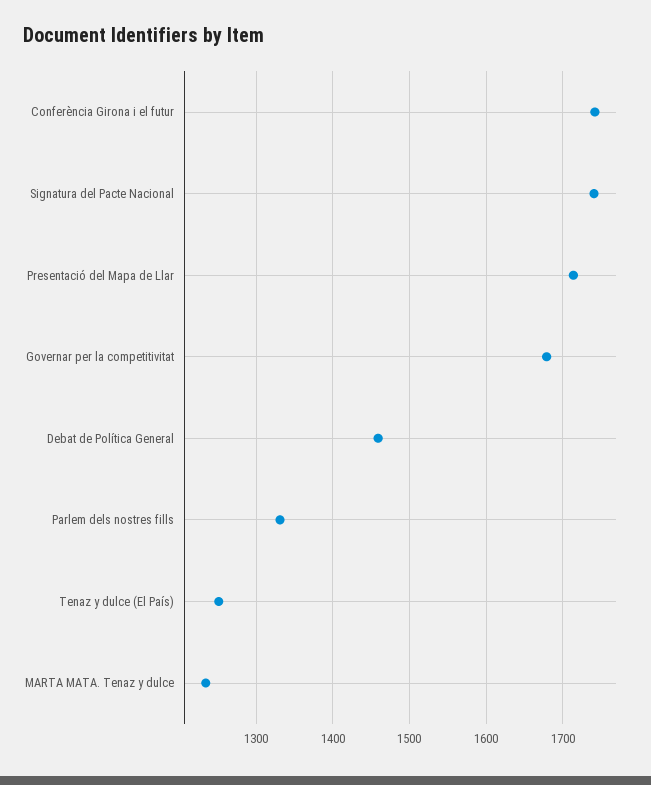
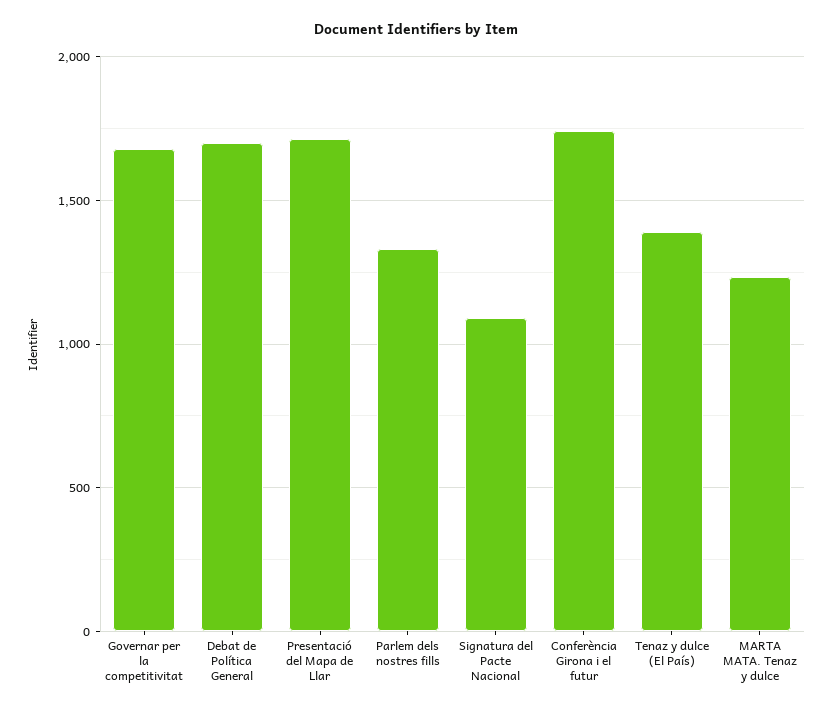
  {
    "Conferència Girona i el futur": 1740,
-   "Signatura del Pacte Nacional": 1740,
+   "Signatura del Pacte Nacional": 1100,
    "Presentació del Mapa de Llar": 1710,
    "Governar per la competitivitat": 1680,
-   "Debat de Política General": 1460,
+   "Debat de Política General": 1700,
    "Parlem dels nostres fills": 1330,
-   "Tenaz y dulce (El País)": 1250,
+   "Tenaz y dulce (El País)": 1400,
    "MARTA MATA. Tenaz y dulce": 1230
  }

